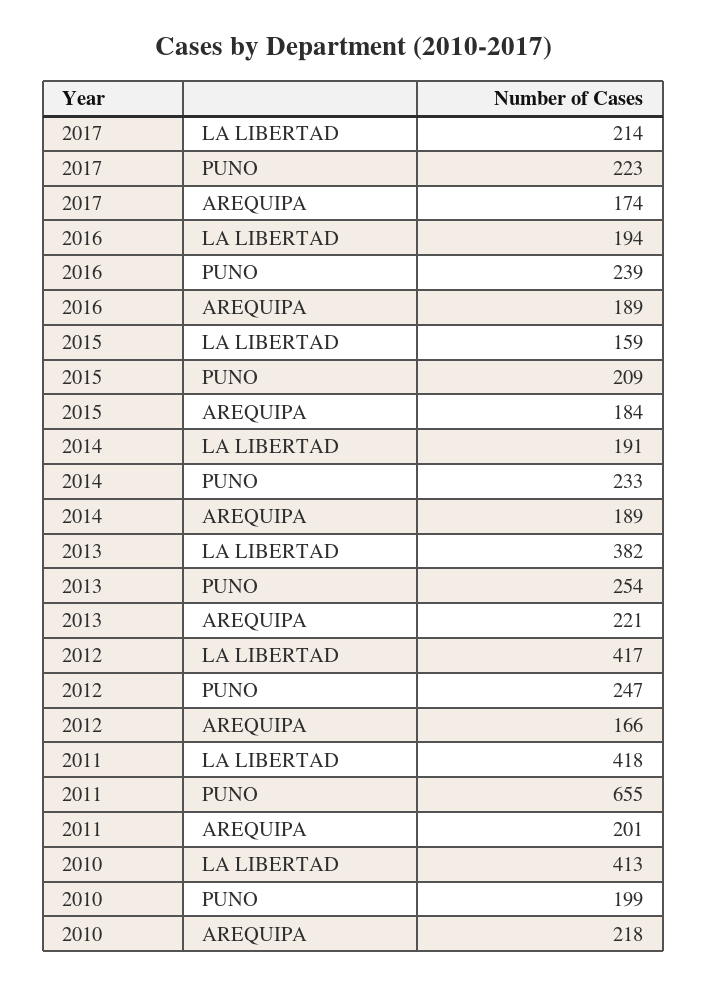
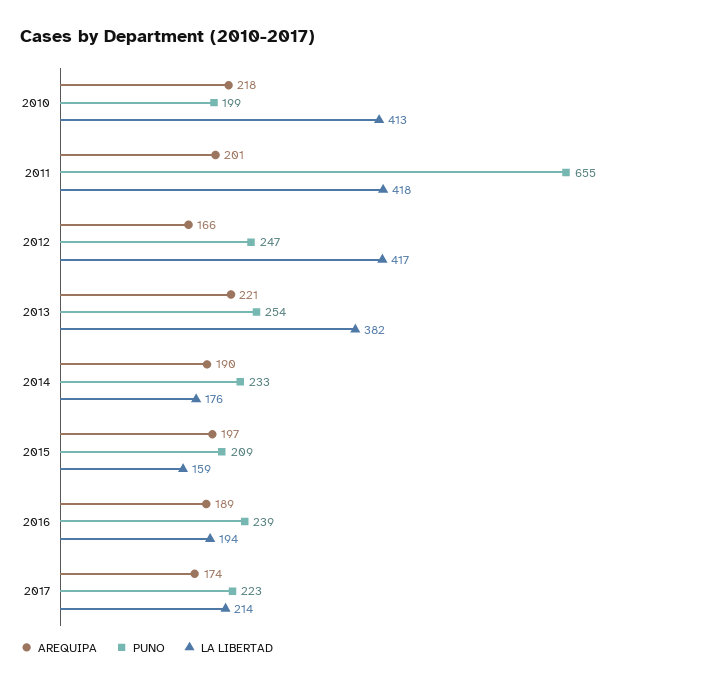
  {
    "LA LIBERTAD": {
      "2017": 214,
      "2016": 194,
      "2015": 159,
-     "2014": 191,
+     "2014": 176,
      "2013": 382,
      "2012": 417,
      "2011": 418,
      "2010": 413
    },
    "PUNO": {
      "2017": 223,
      "2016": 239,
      "2015": 209,
      "2014": 233,
      "2013": 254,
      "2012": 247,
      "2011": 655,
      "2010": 199
    },
    "AREQUIPA": {
      "2017": 174,
      "2016": 189,
-     "2015": 184,
+     "2015": 197,
-     "2014": 189,
+     "2014": 190,
      "2013": 221,
      "2012": 166,
      "2011": 201,
      "2010": 218
    }
  }

